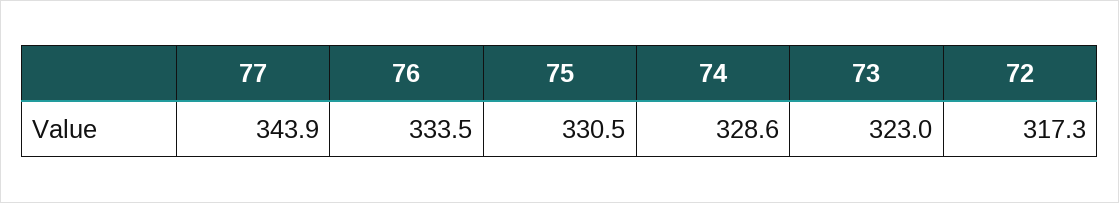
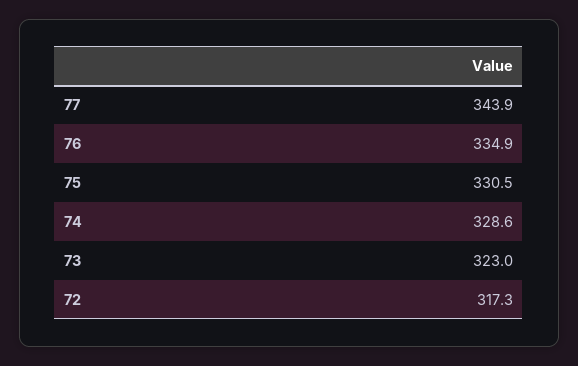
  {
    "77": 343.9,
-   "76": 333.5,
+   "76": 334.9,
    "75": 330.5,
    "74": 328.6,
    "73": 323,
    "72": 317.3
  }

